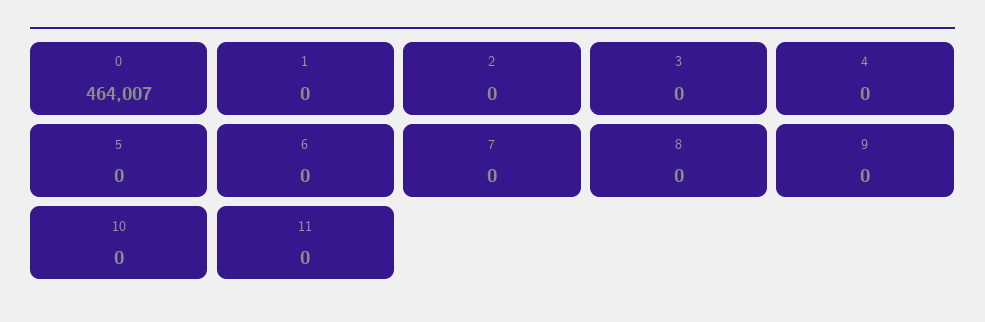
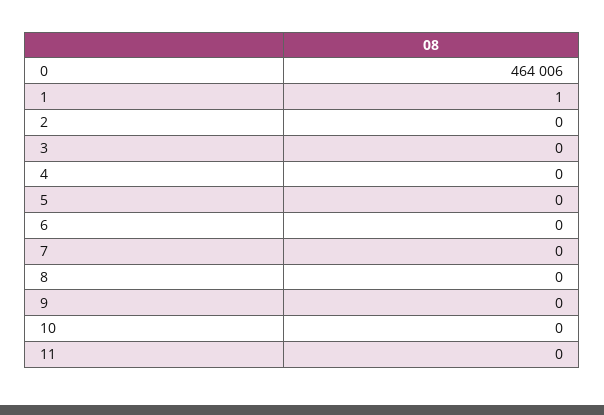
  {
-   "0": 464007,
+   "0": 464006,
-   "1": 0,
+   "1": 1,
    "2": 0,
    "3": 0,
    "4": 0,
    "5": 0,
    "6": 0,
    "7": 0,
    "8": 0,
    "9": 0,
    "10": 0,
    "11": 0
  }

